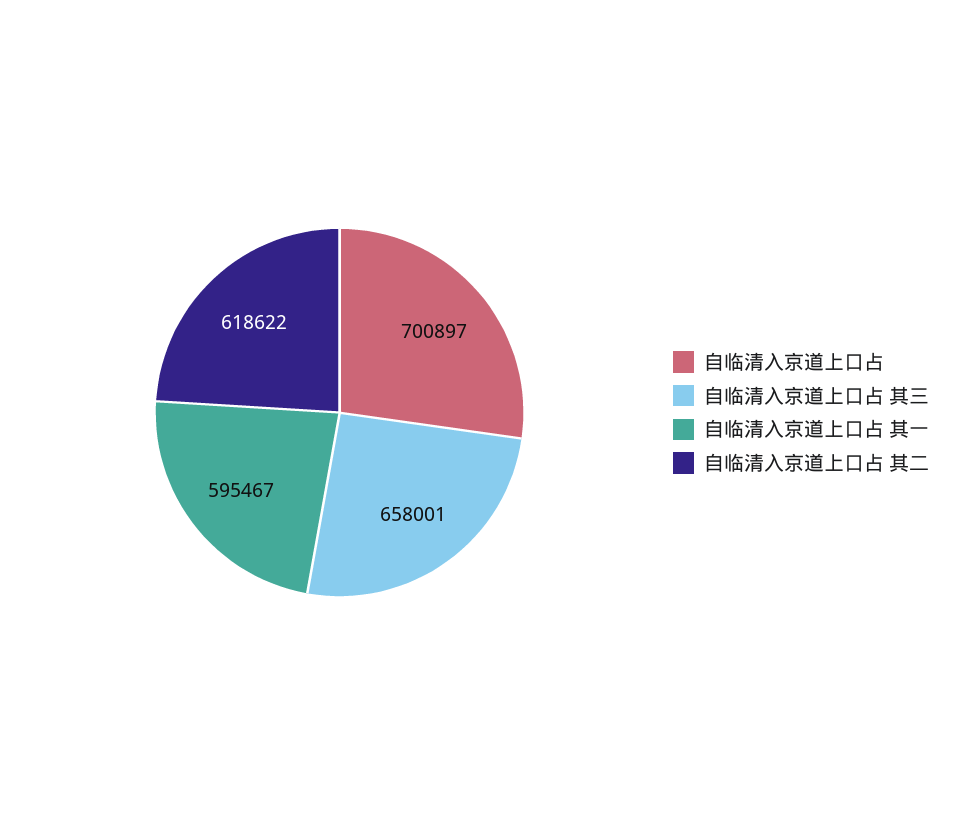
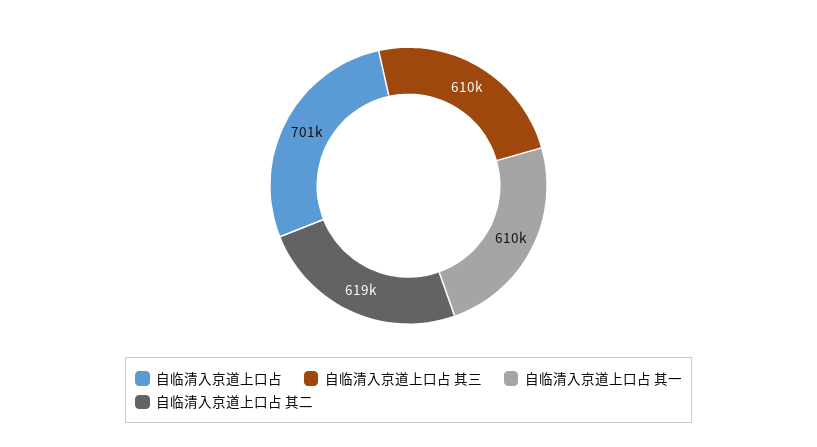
  {
    "自临清入京道上口占": 700897,
-   "自临清入京道上口占 其三": 658001,
+   "自临清入京道上口占 其三": 610000,
-   "自临清入京道上口占 其一": 595467,
+   "自临清入京道上口占 其一": 610000,
    "自临清入京道上口占 其二": 618622
  }

